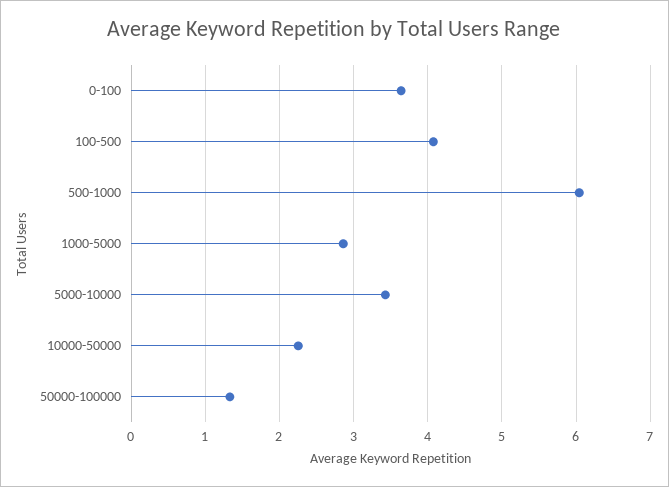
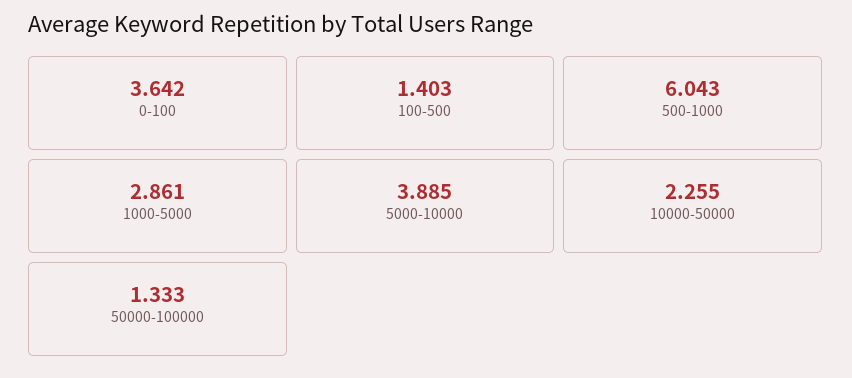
  {
    "0-100": 3.642,
-   "100-500": 4.1,
+   "100-500": 1.403,
    "500-1000": 6.043,
    "1000-5000": 2.861,
-   "5000-10000": 3.4,
+   "5000-10000": 3.885,
    "10000-50000": 2.255,
    "50000-100000": 1.333
  }

